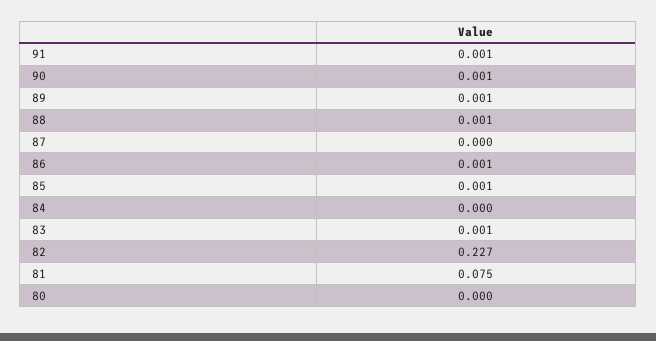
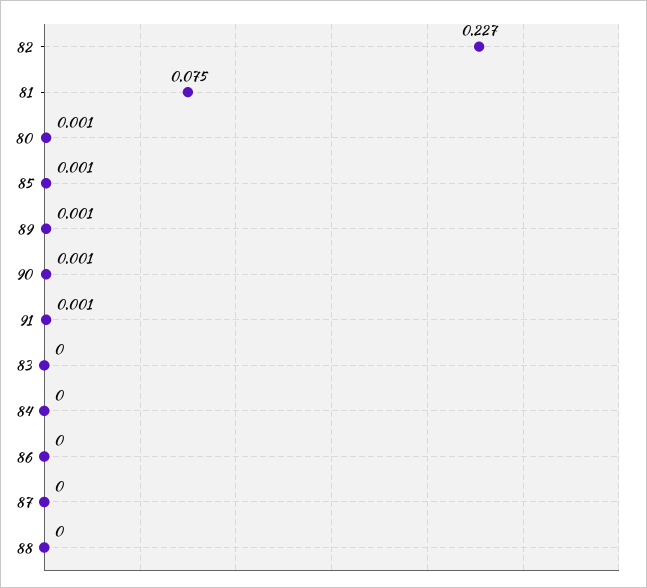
  {
    "91": 0.001,
    "90": 0.001,
    "89": 0.001,
-   "88": 0.001,
+   "88": 0,
    "87": 0,
-   "86": 0.001,
+   "86": 0,
    "85": 0.001,
    "84": 0,
-   "83": 0.001,
+   "83": 0,
    "82": 0.227,
    "81": 0.075,
-   "80": 0
+   "80": 0.001
  }

